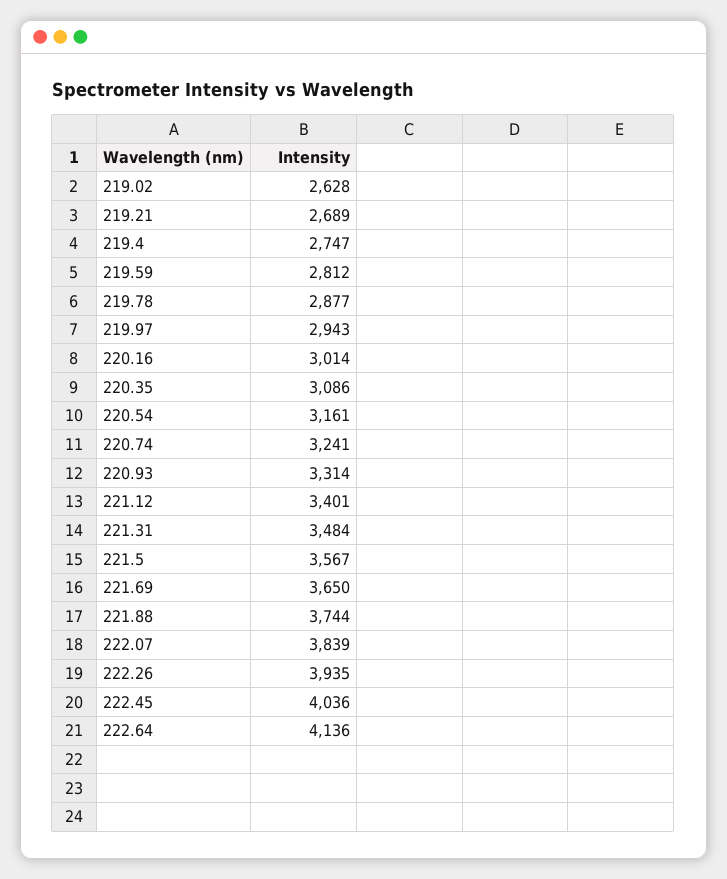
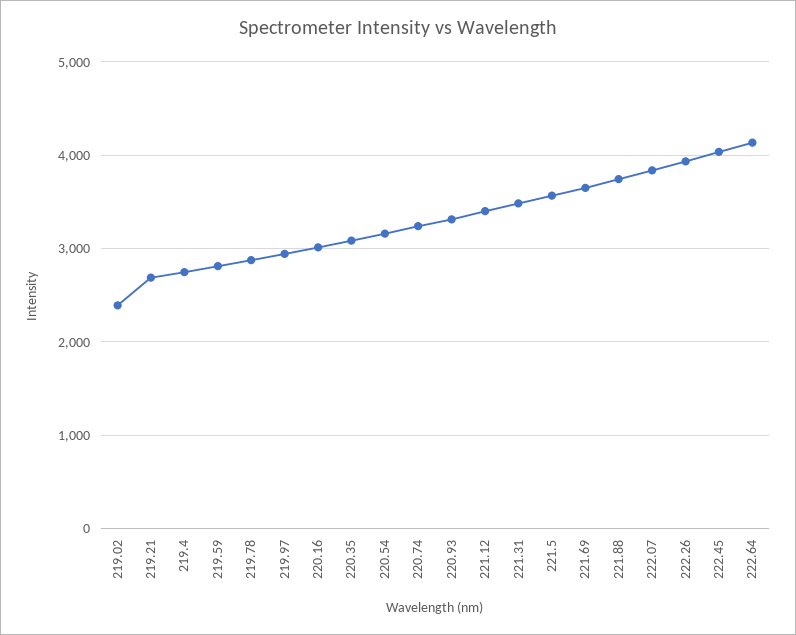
  {
-   "219.02": 2628,
+   "219.02": 2400,
    "219.21": 2689,
    "219.4": 2747,
    "219.59": 2812,
    "219.78": 2877,
    "219.97": 2943,
    "220.16": 3014,
    "220.35": 3086,
    "220.54": 3161,
    "220.74": 3241,
    "220.93": 3314,
    "221.12": 3401,
    "221.31": 3484,
    "221.5": 3567,
    "221.69": 3650,
    "221.88": 3744,
    "222.07": 3839,
    "222.26": 3935,
    "222.45": 4036,
    "222.64": 4136
  }

